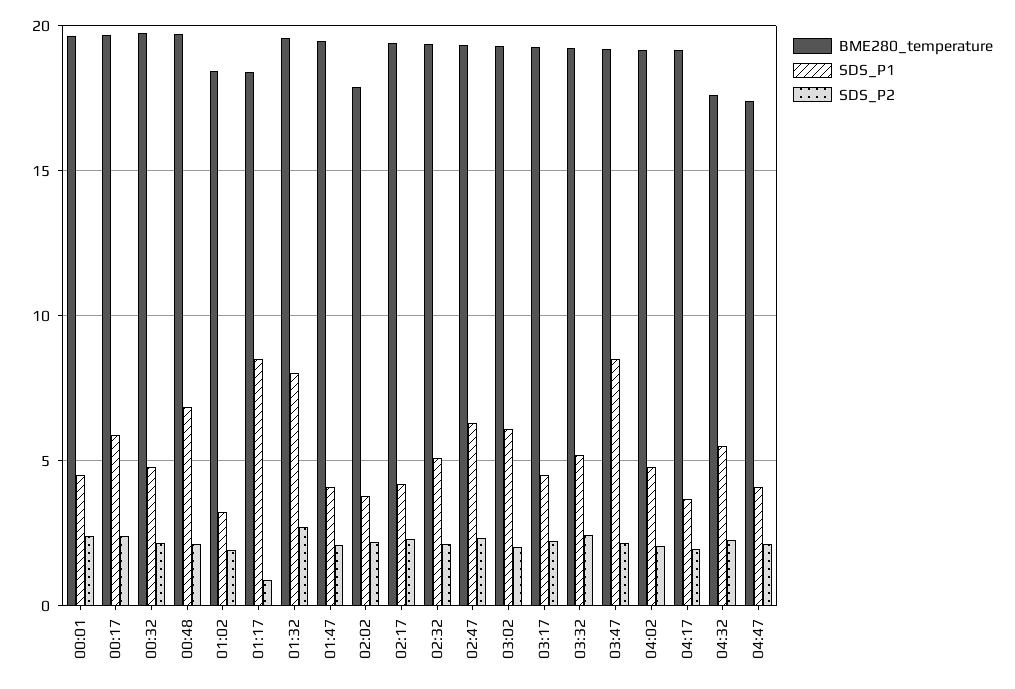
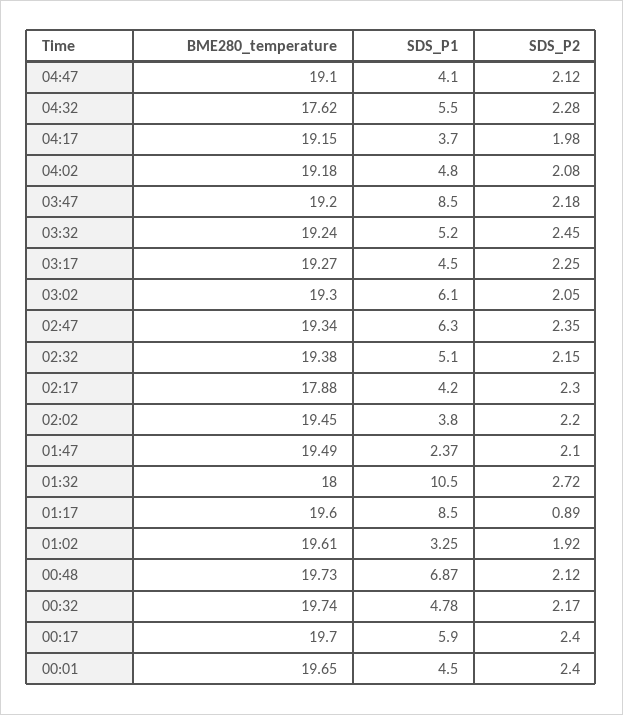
  {
    "BME280_temperature": {
      "00:01": 19.65,
      "00:17": 19.7,
      "00:32": 19.74,
      "00:48": 19.73,
-     "01:02": 18.5,
+     "01:02": 19.61,
-     "01:17": 18.5,
+     "01:17": 19.6,
-     "01:32": 19.5,
+     "01:32": 18,
      "01:47": 19.49,
-     "02:02": 18,
+     "02:02": 19.45,
-     "02:17": 19.5,
+     "02:17": 17.88,
      "02:32": 19.38,
      "02:47": 19.34,
      "03:02": 19.3,
      "03:17": 19.27,
      "03:32": 19.24,
      "03:47": 19.2,
      "04:02": 19.18,
      "04:17": 19.15,
      "04:32": 17.62,
-     "04:47": 17.5
+     "04:47": 19.1
    },
    "SDS_P1": {
      "00:01": 4.5,
      "00:17": 5.9,
      "00:32": 4.78,
      "00:48": 6.87,
      "01:02": 3.25,
      "01:17": 8.5,
-     "01:32": 8,
+     "01:32": 10.5,
-     "01:47": 4,
+     "01:47": 2.37,
      "02:02": 3.8,
      "02:17": 4.2,
      "02:32": 5.1,
      "02:47": 6.3,
      "03:02": 6.1,
      "03:17": 4.5,
      "03:32": 5.2,
      "03:47": 8.5,
      "04:02": 4.8,
      "04:17": 3.7,
      "04:32": 5.5,
      "04:47": 4.1
    },
    "SDS_P2": {
      "00:01": 2.4,
      "00:17": 2.4,
      "00:32": 2.17,
      "00:48": 2.12,
      "01:02": 1.92,
      "01:17": 0.89,
      "01:32": 2.72,
      "01:47": 2.1,
      "02:02": 2.2,
      "02:17": 2.3,
      "02:32": 2.15,
      "02:47": 2.35,
      "03:02": 2.05,
      "03:17": 2.25,
      "03:32": 2.45,
      "03:47": 2.18,
      "04:02": 2.08,
      "04:17": 1.98,
      "04:32": 2.28,
      "04:47": 2.12
    }
  }

